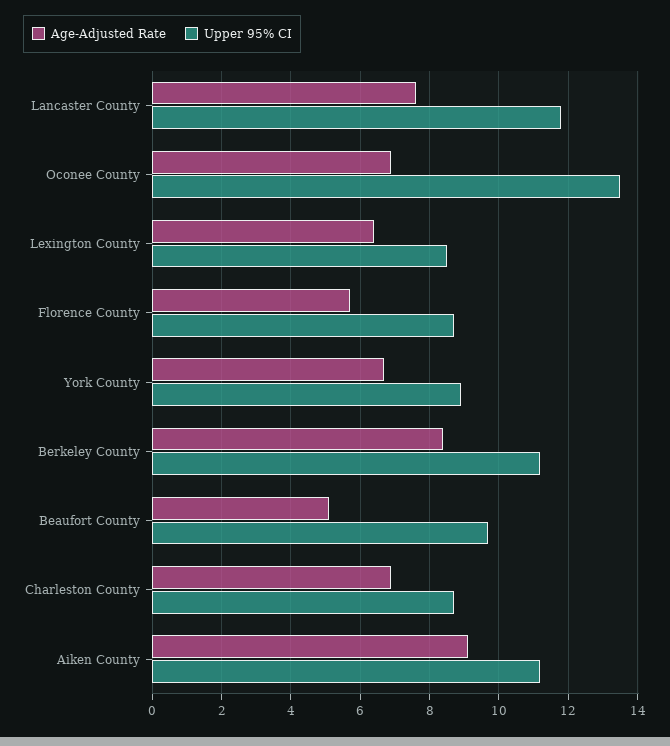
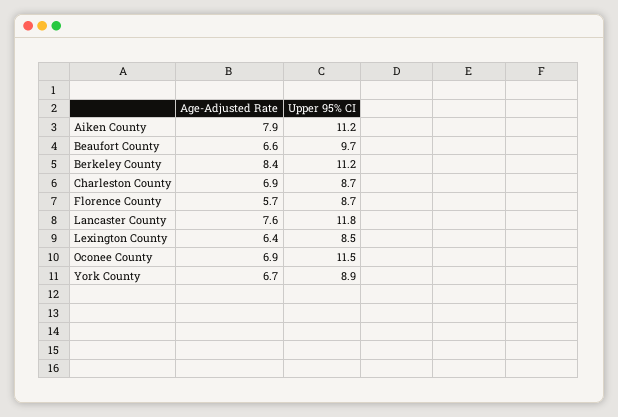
  {
    "Age-Adjusted Rate": {
      "Lancaster County": 7.6,
      "Oconee County": 6.9,
      "Lexington County": 6.4,
      "Florence County": 5.7,
      "York County": 6.7,
      "Berkeley County": 8.4,
-     "Beaufort County": 5,
+     "Beaufort County": 6.6,
      "Charleston County": 6.9,
-     "Aiken County": 9
+     "Aiken County": 7.9
    },
    "Upper 95% CI": {
      "Lancaster County": 11.8,
-     "Oconee County": 13.5,
+     "Oconee County": 11.5,
      "Lexington County": 8.5,
      "Florence County": 8.7,
      "York County": 8.9,
      "Berkeley County": 11.2,
      "Beaufort County": 9.7,
      "Charleston County": 8.7,
      "Aiken County": 11.2
    }
  }

